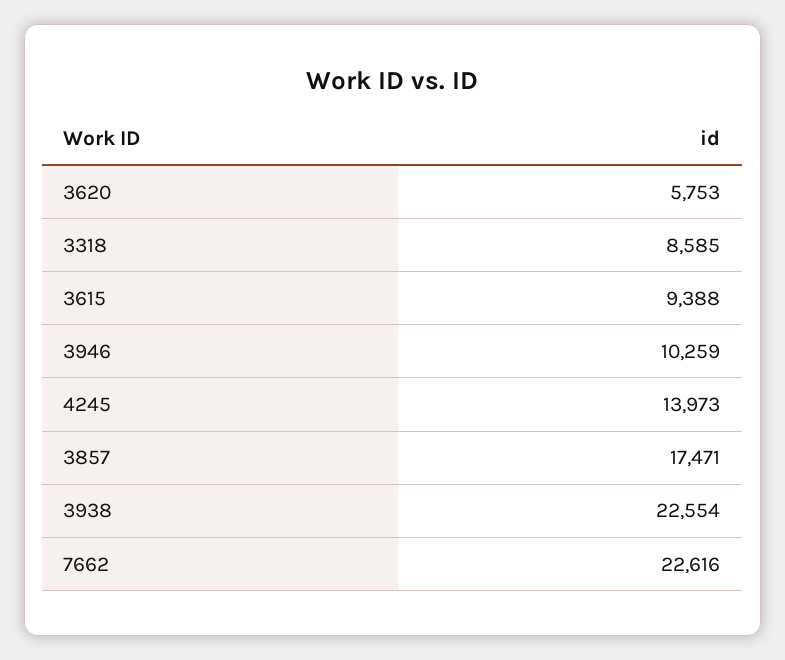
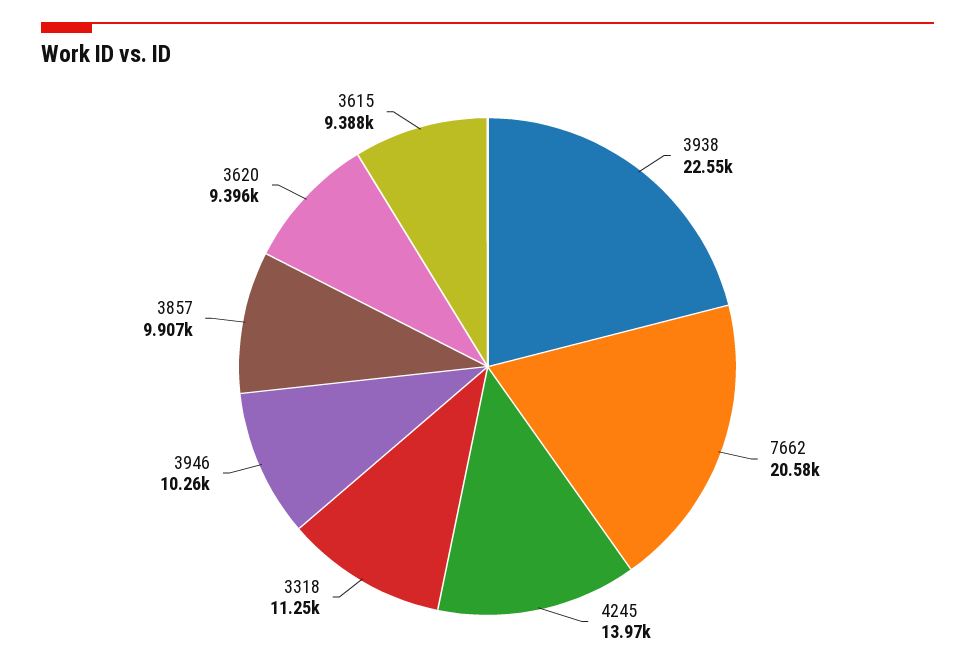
  {
-   "3620": 5753,
+   "3620": 9396,
-   "3318": 8585,
+   "3318": 11250,
    "3615": 9388,
    "3946": 10259,
    "4245": 13973,
-   "3857": 17471,
+   "3857": 9907,
    "3938": 22554,
-   "7662": 22616
+   "7662": 20580
  }

